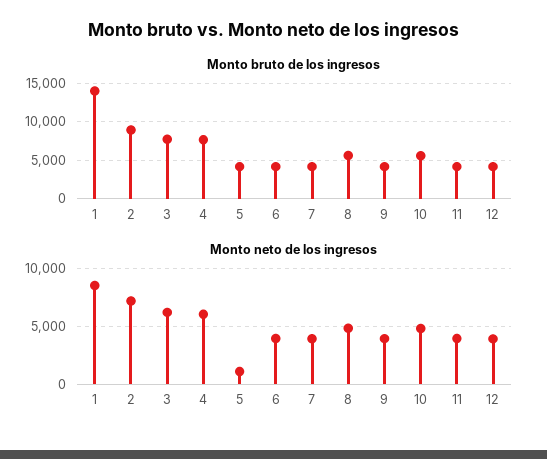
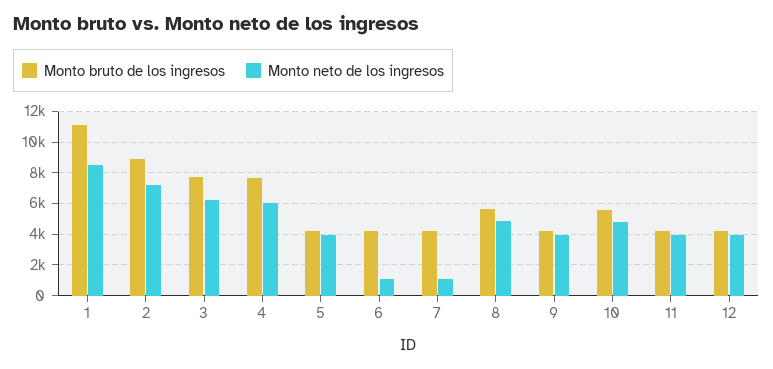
  {
    "Monto bruto de los ingresos": {
-     "1": 14000,
+     "1": 11000,
      "2": 9000,
      "3": 7500,
      "4": 7500,
      "5": 4000,
      "6": 4000,
      "7": 4000,
      "8": 5500,
      "9": 4000,
      "10": 5500,
      "11": 4000,
      "12": 4000
    },
    "Monto neto de los ingresos": {
      "1": 8500,
      "2": 7000,
      "3": 6000,
      "4": 6000,
-     "5": 1000,
+     "5": 4000,
-     "6": 4000,
+     "6": 1000,
-     "7": 4000,
+     "7": 1000,
      "8": 5000,
      "9": 4000,
      "10": 5000,
      "11": 4000,
      "12": 4000
    }
  }

